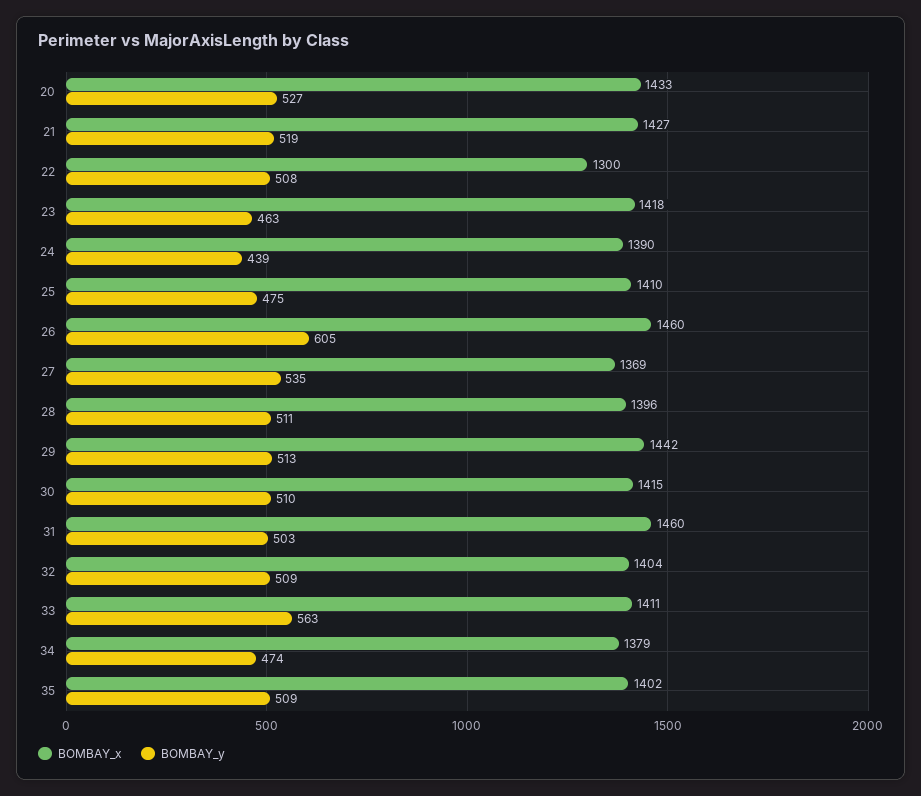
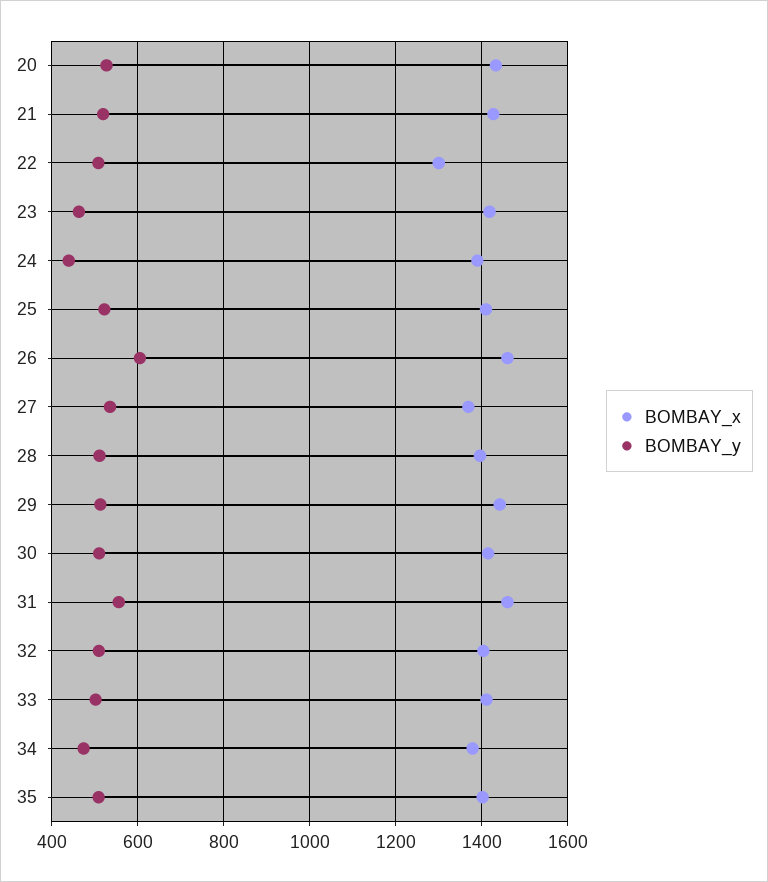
  {
    "BOMBAY_x": {
      "20": 1433,
      "21": 1427,
      "22": 1300,
      "23": 1418,
      "24": 1390,
      "25": 1410,
      "26": 1460,
      "27": 1369,
      "28": 1396,
      "29": 1442,
      "30": 1415,
      "31": 1460,
      "32": 1404,
      "33": 1411,
      "34": 1379,
      "35": 1402
    },
    "BOMBAY_y": {
      "20": 527,
      "21": 519,
      "22": 508,
      "23": 463,
      "24": 439,
-     "25": 475,
+     "25": 520,
      "26": 605,
      "27": 535,
      "28": 511,
      "29": 513,
      "30": 510,
-     "31": 503,
+     "31": 560,
      "32": 509,
-     "33": 563,
+     "33": 500,
      "34": 474,
      "35": 509
    }
  }

